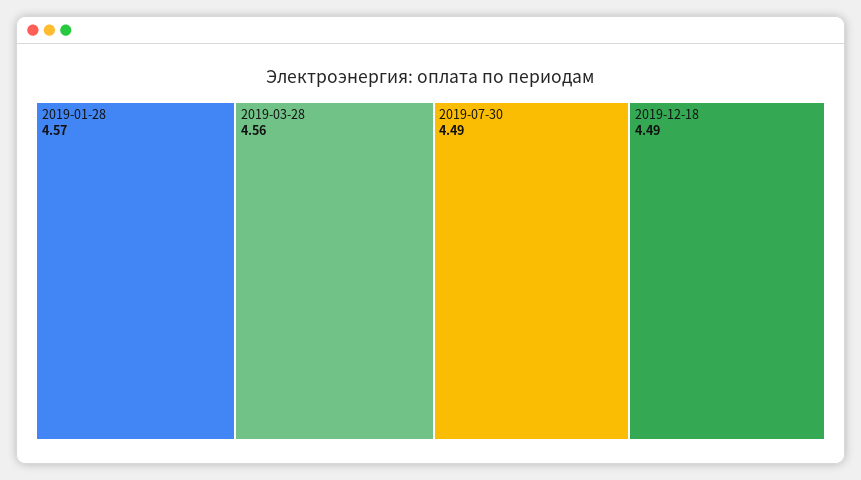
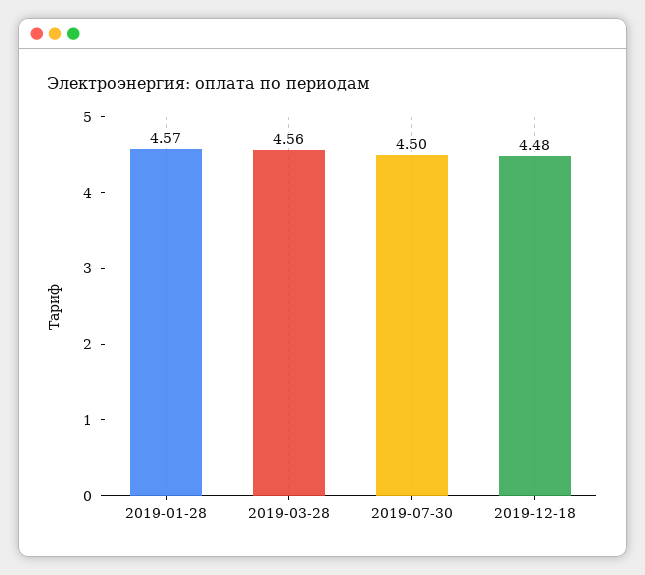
  {
    "2019-01-28": 4.57,
    "2019-03-28": 4.56,
-   "2019-07-30": 4.49,
+   "2019-07-30": 4.5,
-   "2019-12-18": 4.49
+   "2019-12-18": 4.48
  }

